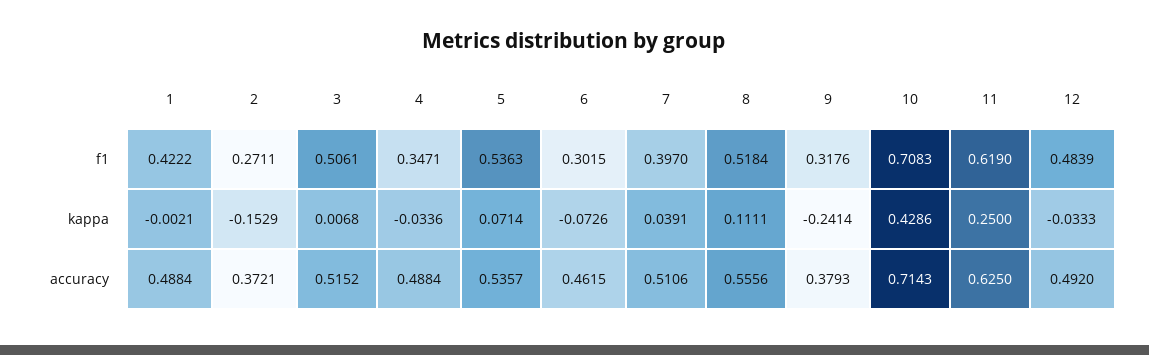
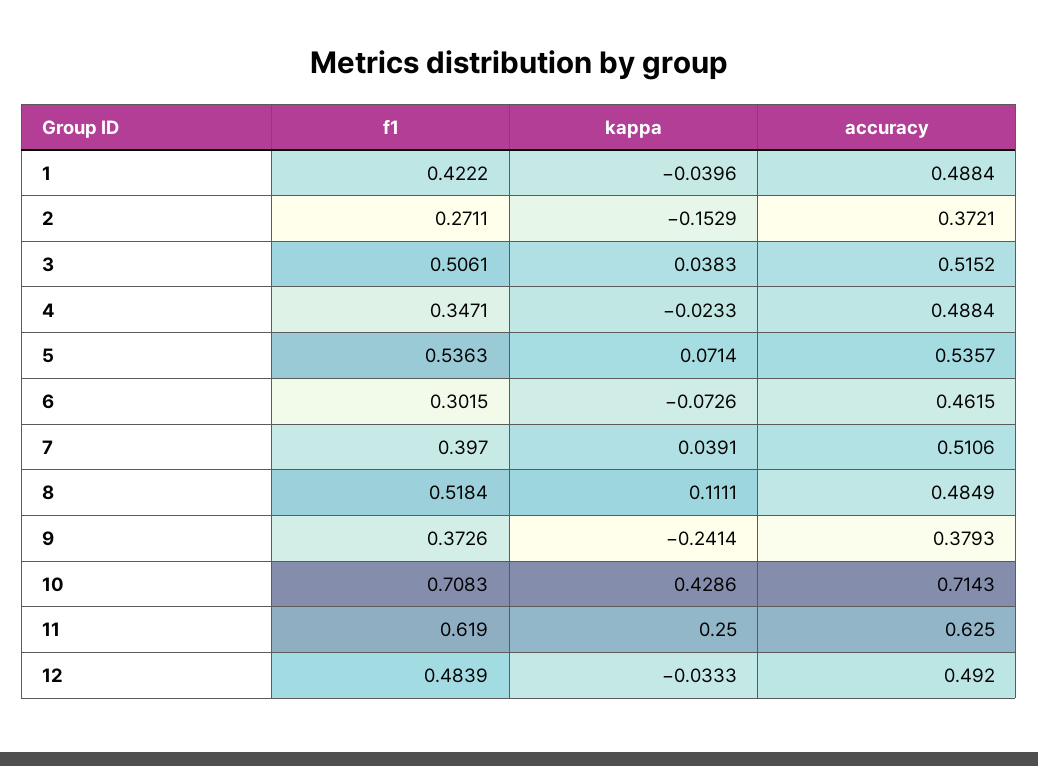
  {
    "1": {
      "f1": 0.4222,
-     "kappa": -0.0021,
+     "kappa": -0.0396,
      "accuracy": 0.4884
    },
    "2": {
      "f1": 0.2711,
      "kappa": -0.1529,
      "accuracy": 0.3721
    },
    "3": {
      "f1": 0.5061,
-     "kappa": 0.0068,
+     "kappa": 0.0383,
      "accuracy": 0.5152
    },
    "4": {
      "f1": 0.3471,
-     "kappa": -0.0336,
+     "kappa": -0.0233,
      "accuracy": 0.4884
    },
    "5": {
      "f1": 0.5363,
      "kappa": 0.0714,
      "accuracy": 0.5357
    },
    "6": {
      "f1": 0.3015,
      "kappa": -0.0726,
      "accuracy": 0.4615
    },
    "7": {
      "f1": 0.397,
      "kappa": 0.0391,
      "accuracy": 0.5106
    },
    "8": {
      "f1": 0.5184,
      "kappa": 0.1111,
-     "accuracy": 0.5556
+     "accuracy": 0.4849
    },
    "9": {
-     "f1": 0.3176,
+     "f1": 0.3726,
      "kappa": -0.2414,
      "accuracy": 0.3793
    },
    "10": {
      "f1": 0.7083,
      "kappa": 0.4286,
      "accuracy": 0.7143
    },
    "11": {
      "f1": 0.619,
      "kappa": 0.25,
      "accuracy": 0.625
    },
    "12": {
      "f1": 0.4839,
      "kappa": -0.0333,
      "accuracy": 0.492
    }
  }

